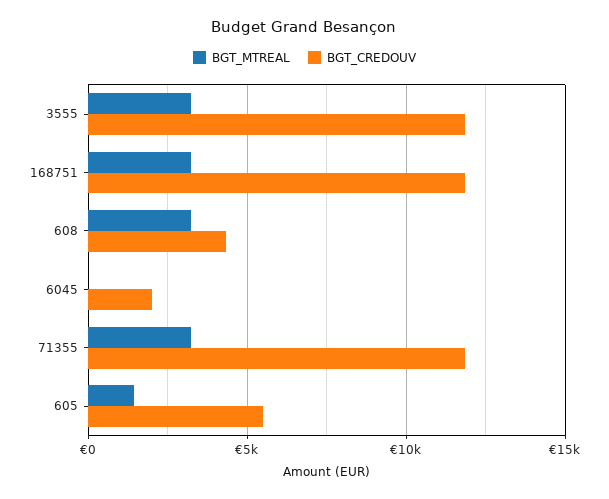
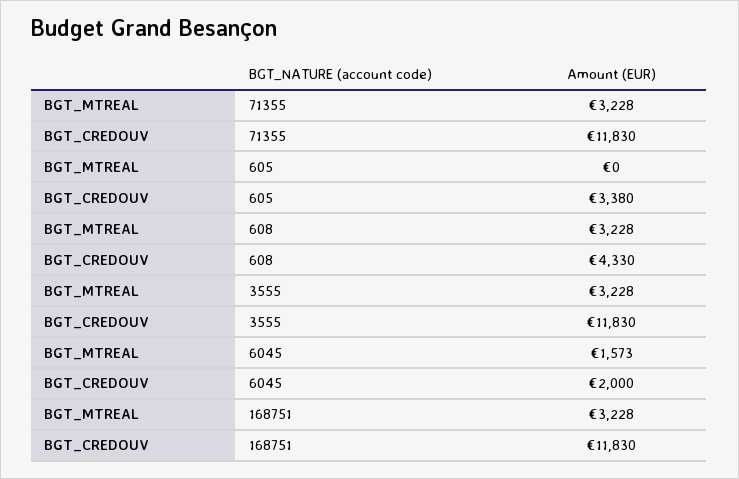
  {
    "BGT_MTREAL": {
      "3555": 3228,
      "168751": 3228,
      "608": 3228,
-     "6045": 0,
+     "6045": 1573,
      "71355": 3228,
-     "605": 1500
+     "605": 0
    },
    "BGT_CREDOUV": {
      "3555": 11830,
      "168751": 11830,
      "608": 4330,
      "6045": 2000,
      "71355": 11830,
-     "605": 5500
+     "605": 3380
    }
  }

